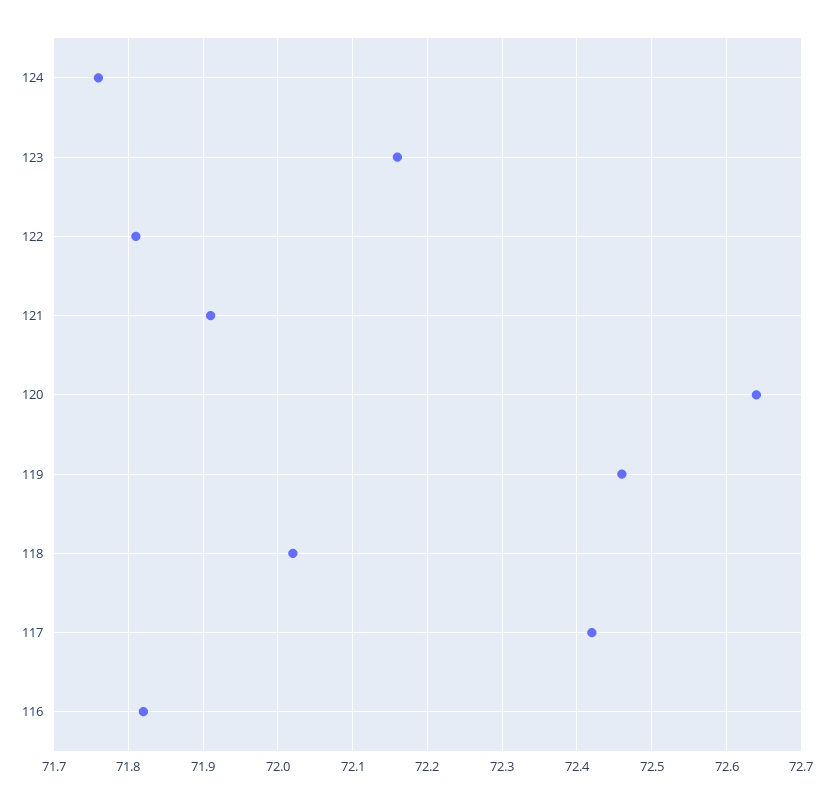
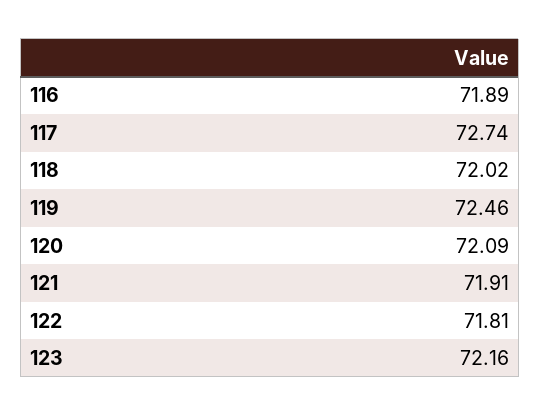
  {
-   "124": 71.76,
    "123": 72.16,
    "122": 71.81,
    "121": 71.91,
-   "120": 72.64,
+   "120": 72.09,
    "119": 72.46,
    "118": 72.02,
-   "117": 72.42,
+   "117": 72.74,
-   "116": 71.82
+   "116": 71.89
  }

